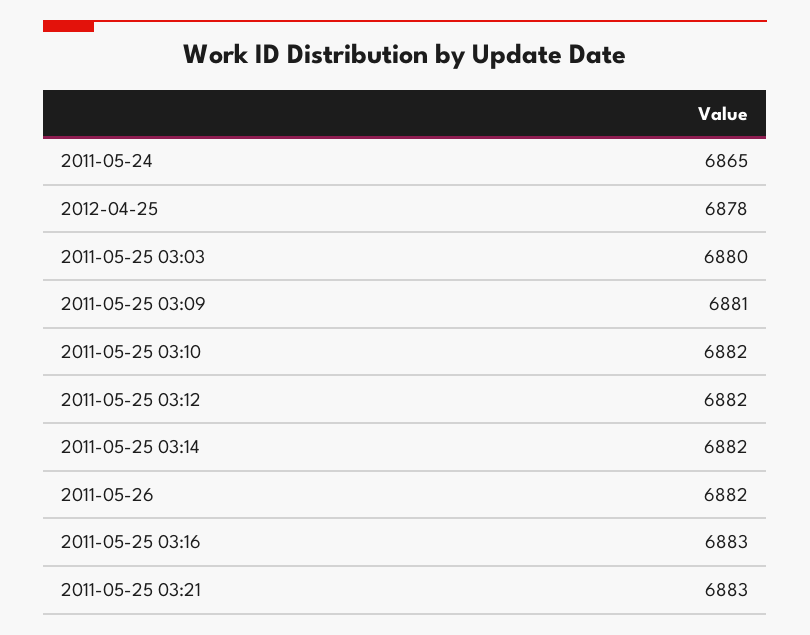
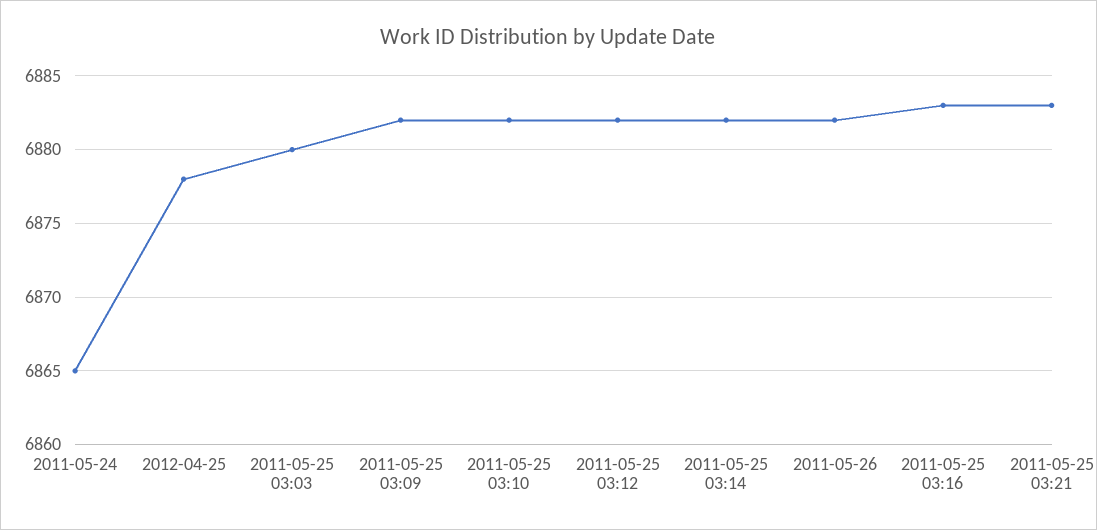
  {
    "2011-05-24": 6865,
    "2012-04-25": 6878,
    "2011-05-25 03:03": 6880,
-   "2011-05-25 03:09": 6881,
+   "2011-05-25 03:09": 6882,
    "2011-05-25 03:10": 6882,
    "2011-05-25 03:12": 6882,
    "2011-05-25 03:14": 6882,
    "2011-05-26": 6882,
    "2011-05-25 03:16": 6883,
    "2011-05-25 03:21": 6883
  }

